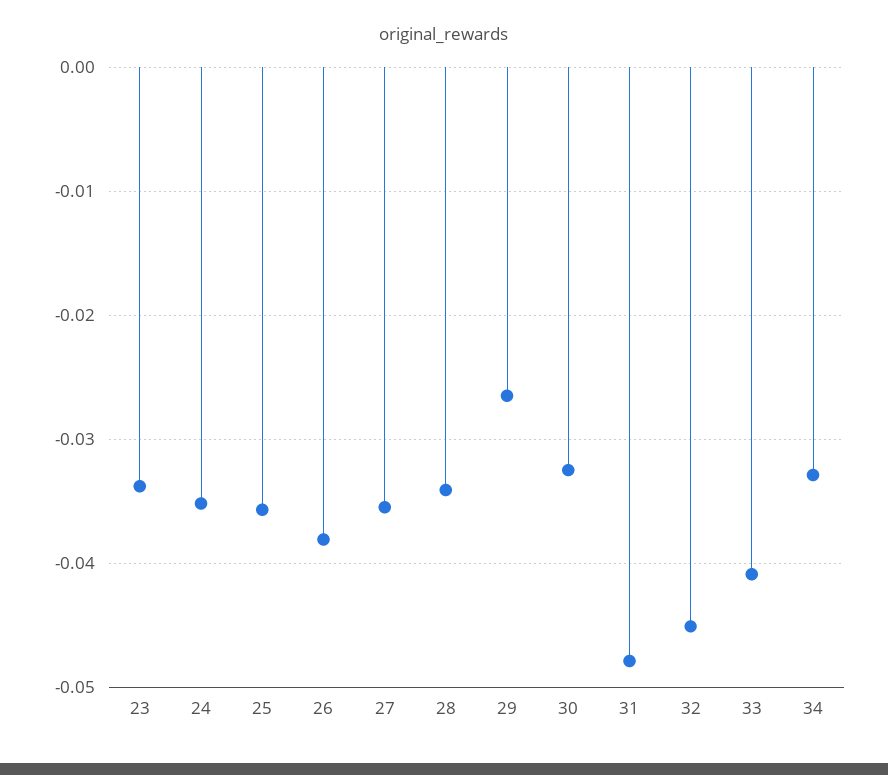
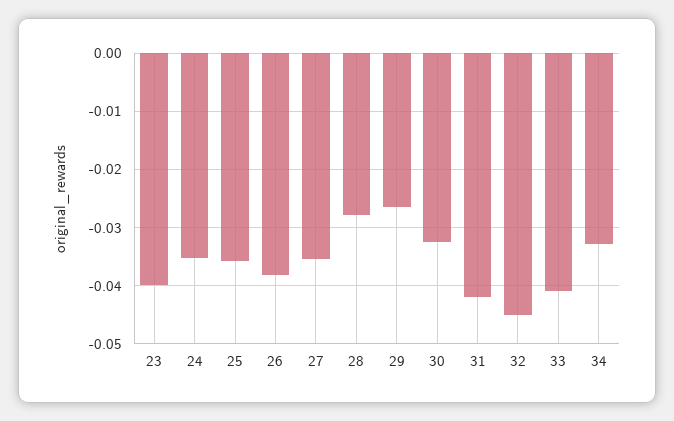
  {
-   "23": -0.034,
+   "23": -0.04,
    "24": -0.035,
    "25": -0.036,
    "26": -0.038,
    "27": -0.036,
-   "28": -0.034,
+   "28": -0.028,
    "29": -0.027,
    "30": -0.033,
-   "31": -0.048,
+   "31": -0.042,
    "32": -0.045,
    "33": -0.041,
    "34": -0.033
  }

